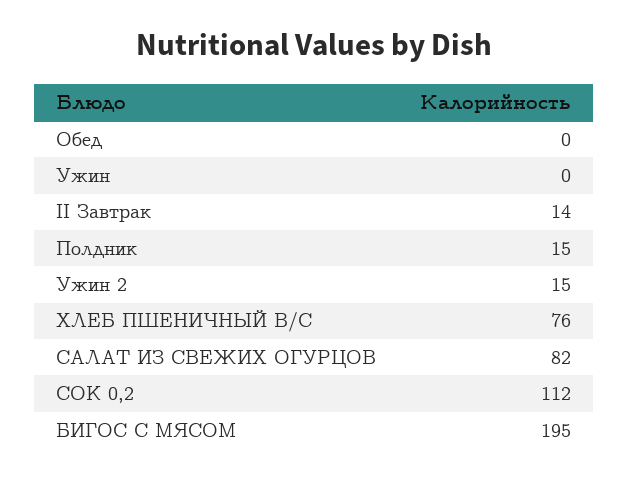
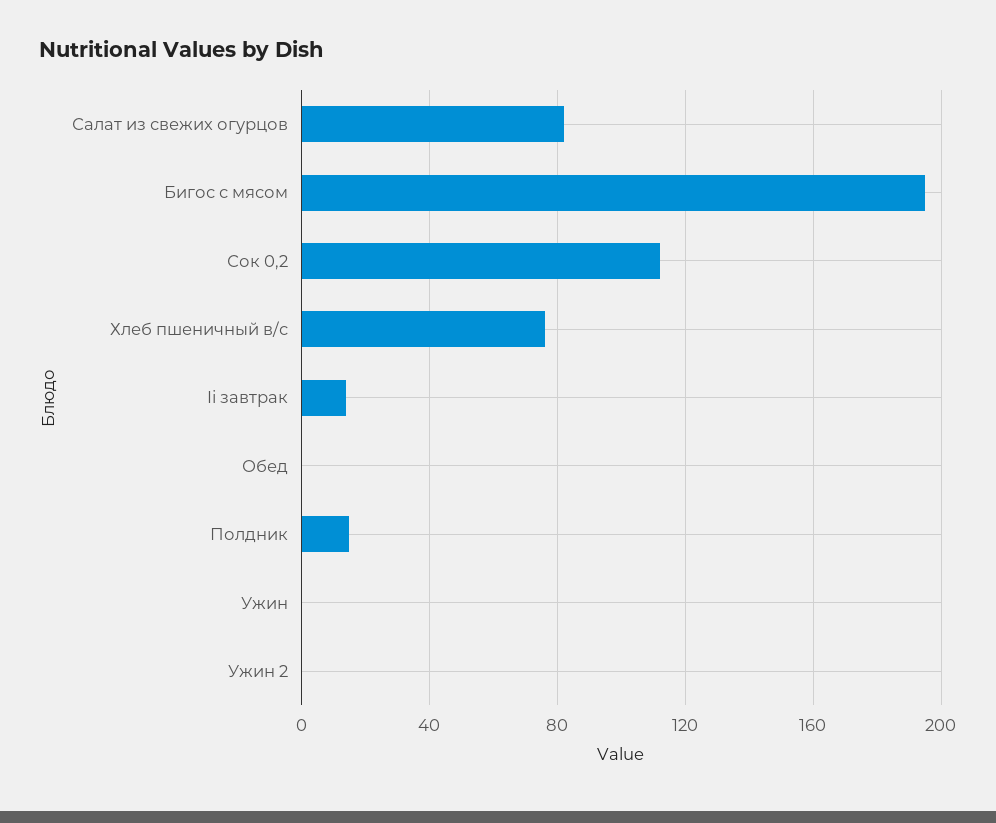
  {
    "Обед": 0,
    "Ужин": 0,
    "II Завтрак": 14,
    "Полдник": 15,
-   "Ужин 2": 15,
+   "Ужин 2": 0,
    "ХЛЕБ ПШЕНИЧНЫЙ В/С": 76,
    "САЛАТ ИЗ СВЕЖИХ ОГУРЦОВ": 82,
    "СОК 0,2": 112,
    "БИГОС С МЯСОМ": 195
  }

